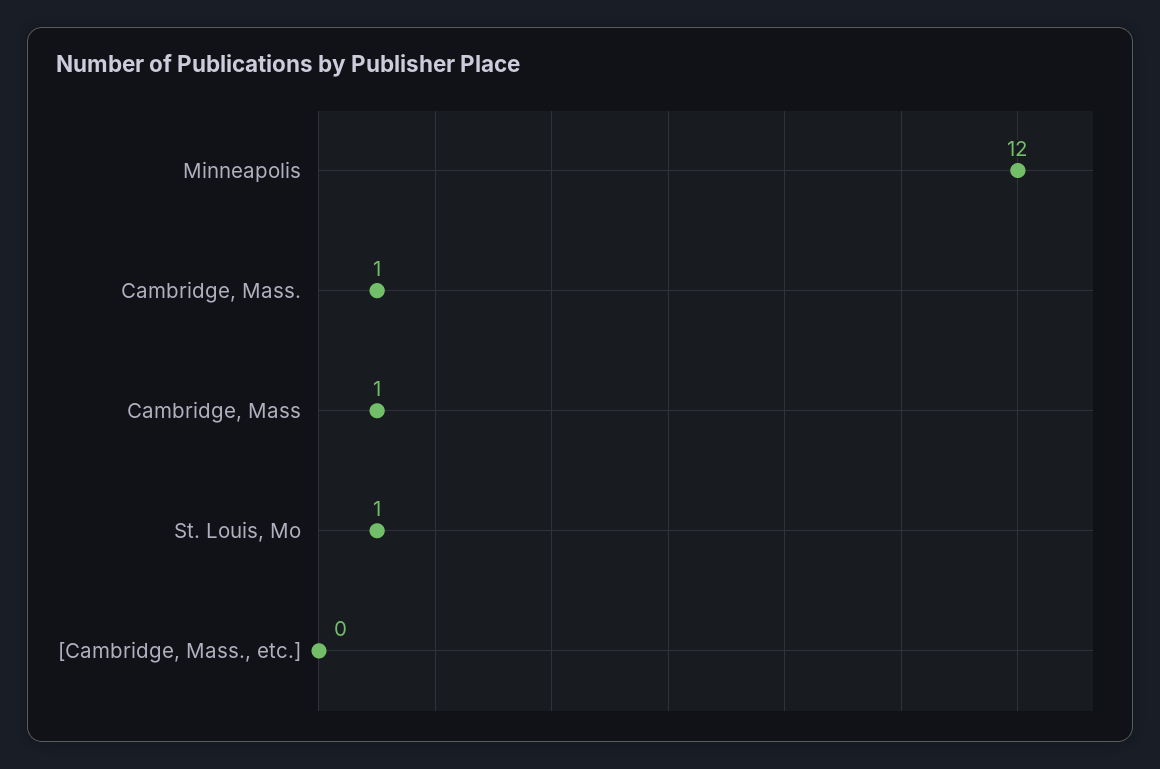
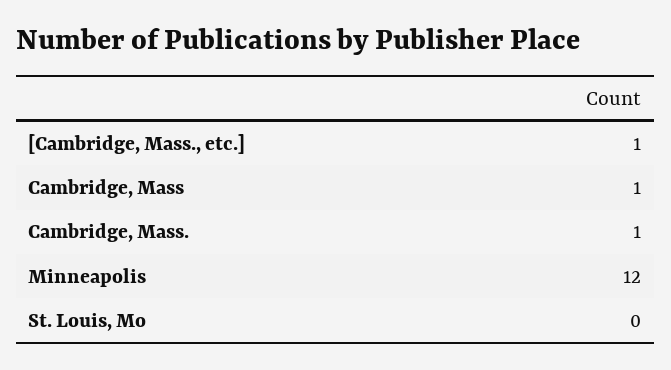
  {
    "Minneapolis": 12,
    "Cambridge, Mass.": 1,
    "Cambridge, Mass": 1,
-   "St. Louis, Mo": 1,
+   "St. Louis, Mo": 0,
-   "[Cambridge, Mass., etc.]": 0
+   "[Cambridge, Mass., etc.]": 1
  }

